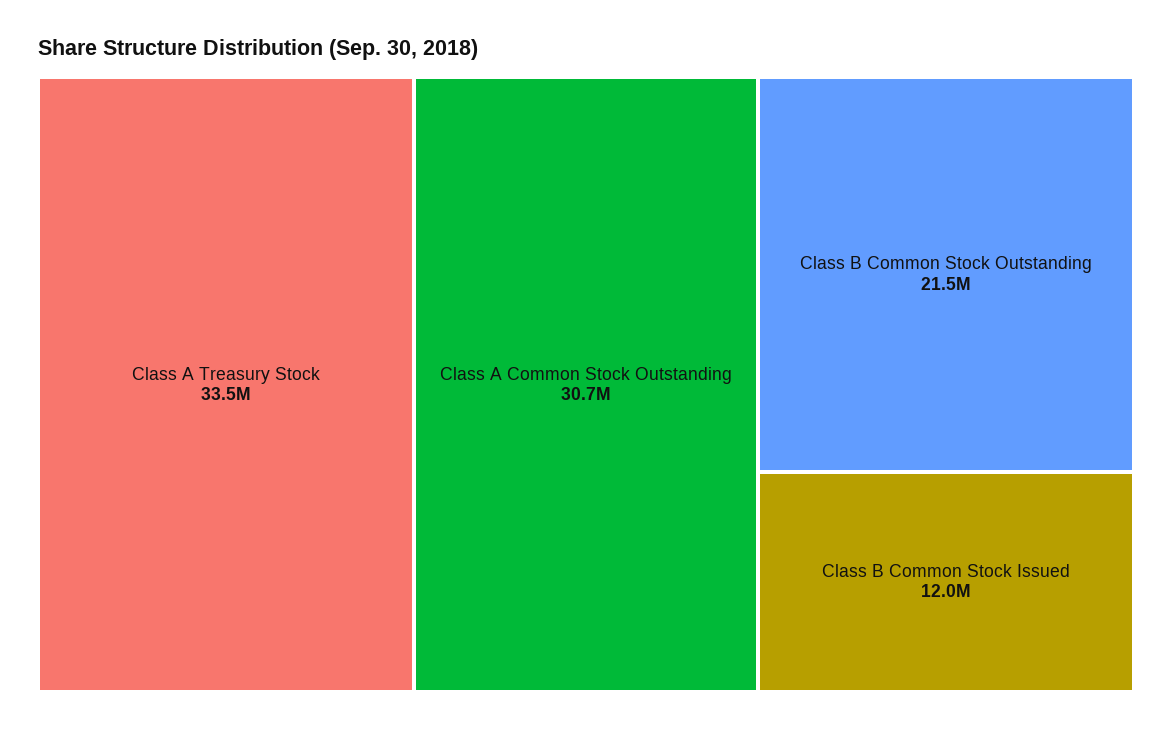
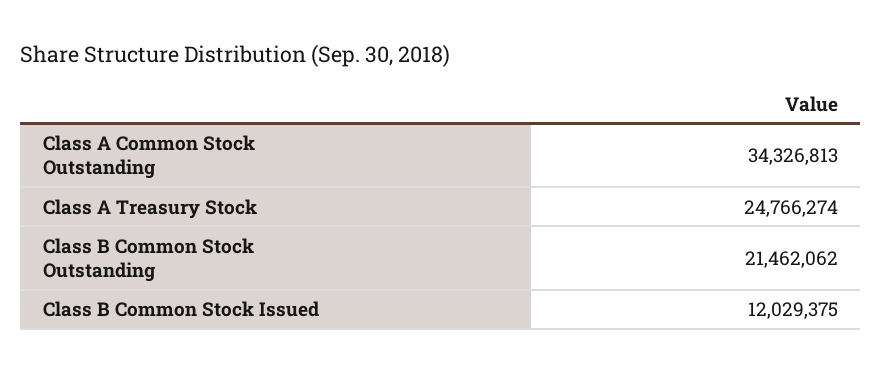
  {
-   "Class A Treasury Stock": 33500000,
+   "Class A Treasury Stock": 24766274,
-   "Class A Common Stock Outstanding": 30700000,
+   "Class A Common Stock Outstanding": 34326813,
    "Class B Common Stock Outstanding": 21462062,
    "Class B Common Stock Issued": 12029375
  }

